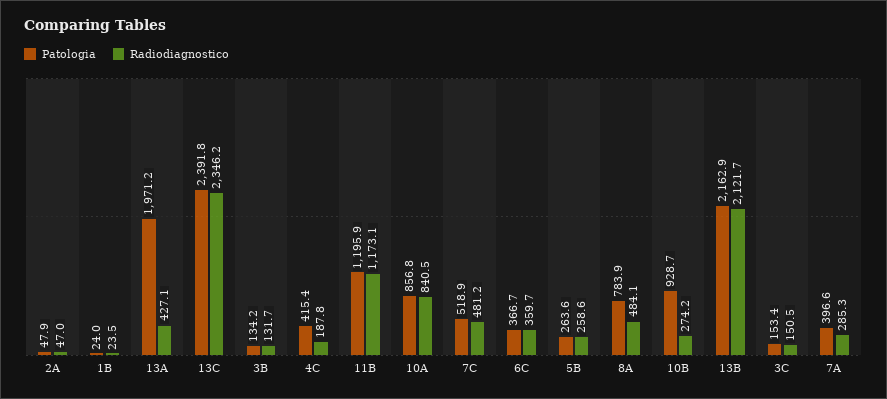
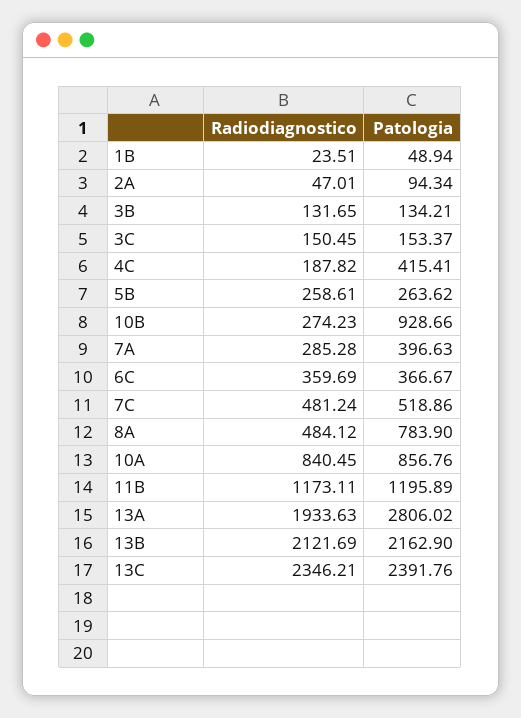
  {
    "Patologia": {
-     "2A": 47.9,
+     "2A": 94.34,
-     "1B": 24,
+     "1B": 48.94,
-     "13A": 1971.2,
+     "13A": 2806.02,
      "13C": 2391.76,
      "3B": 134.21,
      "4C": 415.41,
      "11B": 1195.89,
      "10A": 856.76,
      "7C": 518.86,
      "6C": 366.67,
      "5B": 263.62,
      "8A": 783.9,
      "10B": 928.66,
      "13B": 2162.9,
      "3C": 153.37,
      "7A": 396.63
    },
    "Radiodiagnostico": {
      "2A": 47.01,
      "1B": 23.51,
-     "13A": 427.1,
+     "13A": 1933.63,
      "13C": 2346.21,
      "3B": 131.65,
      "4C": 187.82,
      "11B": 1173.11,
      "10A": 840.45,
      "7C": 481.24,
      "6C": 359.69,
      "5B": 258.61,
      "8A": 484.12,
      "10B": 274.23,
      "13B": 2121.69,
      "3C": 150.45,
      "7A": 285.28
    }
  }

